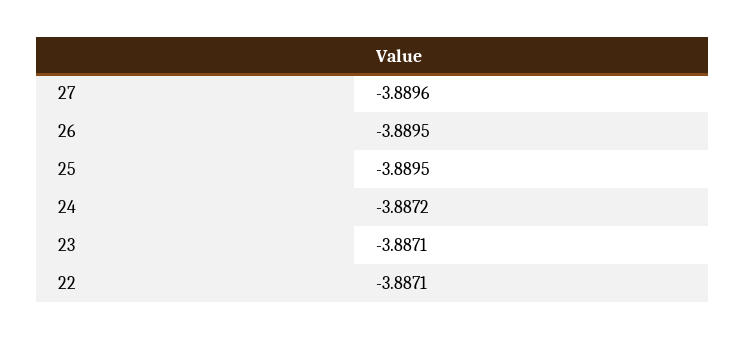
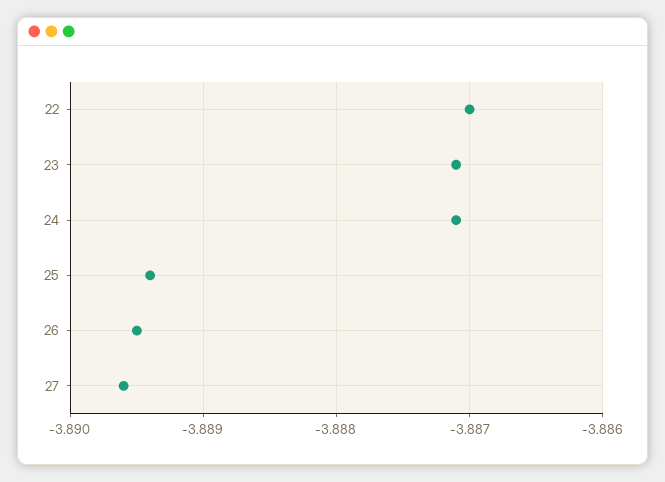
  {
    "27": -3.8896,
    "26": -3.8895,
-   "25": -3.8895,
+   "25": -3.8894,
-   "24": -3.8872,
+   "24": -3.8871,
    "23": -3.8871,
-   "22": -3.8871
+   "22": -3.887
  }

